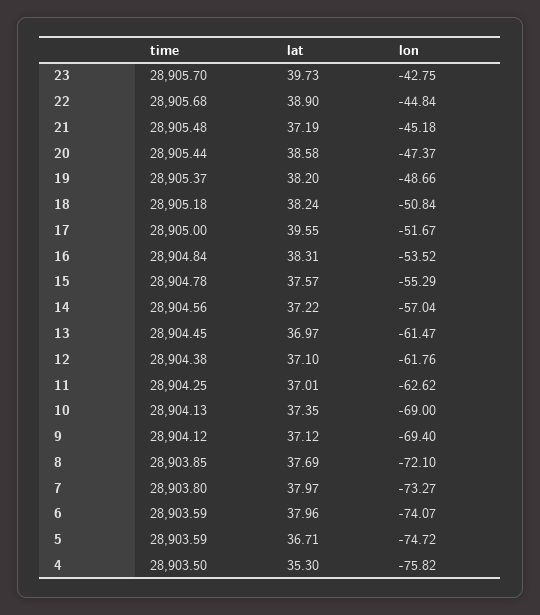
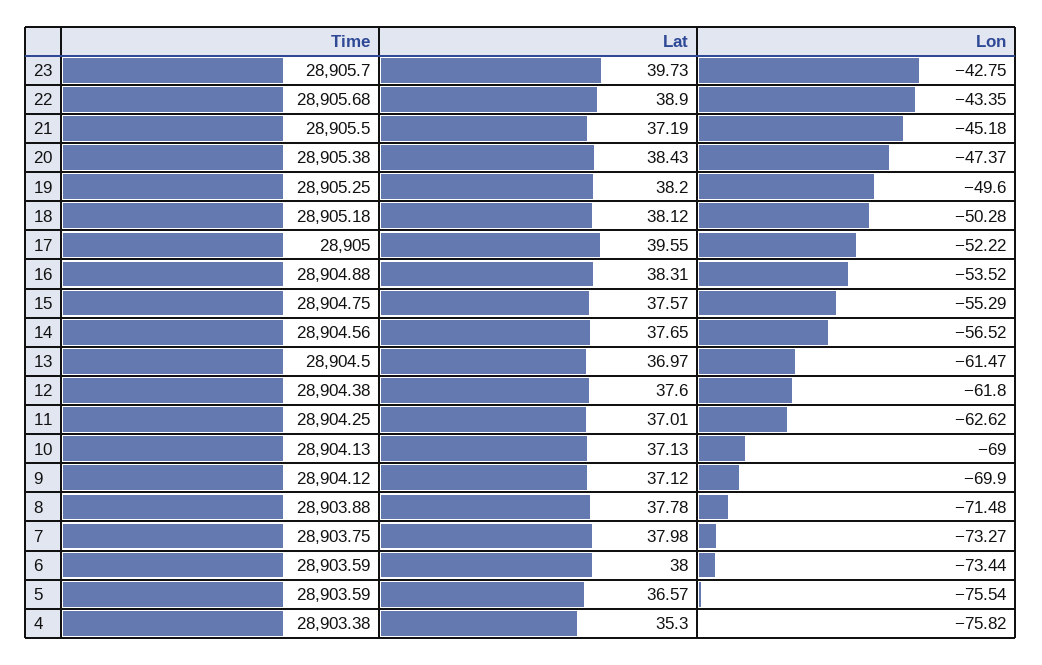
  {
    "time": {
      "23": 28905.7,
      "22": 28905.68,
-     "21": 28905.48,
+     "21": 28905.5,
-     "20": 28905.44,
+     "20": 28905.38,
-     "19": 28905.37,
+     "19": 28905.25,
      "18": 28905.18,
      "17": 28905,
-     "16": 28904.84,
+     "16": 28904.88,
-     "15": 28904.78,
+     "15": 28904.75,
      "14": 28904.56,
-     "13": 28904.45,
+     "13": 28904.5,
      "12": 28904.38,
      "11": 28904.25,
      "10": 28904.13,
      "9": 28904.12,
-     "8": 28903.85,
+     "8": 28903.88,
-     "7": 28903.8,
+     "7": 28903.75,
      "6": 28903.59,
      "5": 28903.59,
-     "4": 28903.5
+     "4": 28903.38
    },
    "lat": {
      "23": 39.73,
      "22": 38.9,
      "21": 37.19,
-     "20": 38.58,
+     "20": 38.43,
      "19": 38.2,
-     "18": 38.24,
+     "18": 38.12,
      "17": 39.55,
      "16": 38.31,
      "15": 37.57,
-     "14": 37.22,
+     "14": 37.65,
      "13": 36.97,
-     "12": 37.1,
+     "12": 37.6,
      "11": 37.01,
-     "10": 37.35,
+     "10": 37.13,
      "9": 37.12,
-     "8": 37.69,
+     "8": 37.78,
-     "7": 37.97,
+     "7": 37.98,
-     "6": 37.96,
+     "6": 38,
-     "5": 36.71,
+     "5": 36.57,
      "4": 35.3
    },
    "lon": {
      "23": -42.75,
-     "22": -44.84,
+     "22": -43.35,
      "21": -45.18,
      "20": -47.37,
-     "19": -48.66,
+     "19": -49.6,
-     "18": -50.84,
+     "18": -50.28,
-     "17": -51.67,
+     "17": -52.22,
      "16": -53.52,
      "15": -55.29,
-     "14": -57.04,
+     "14": -56.52,
      "13": -61.47,
-     "12": -61.76,
+     "12": -61.8,
      "11": -62.62,
      "10": -69,
-     "9": -69.4,
+     "9": -69.9,
-     "8": -72.1,
+     "8": -71.48,
      "7": -73.27,
-     "6": -74.07,
+     "6": -73.44,
-     "5": -74.72,
+     "5": -75.54,
      "4": -75.82
    }
  }

